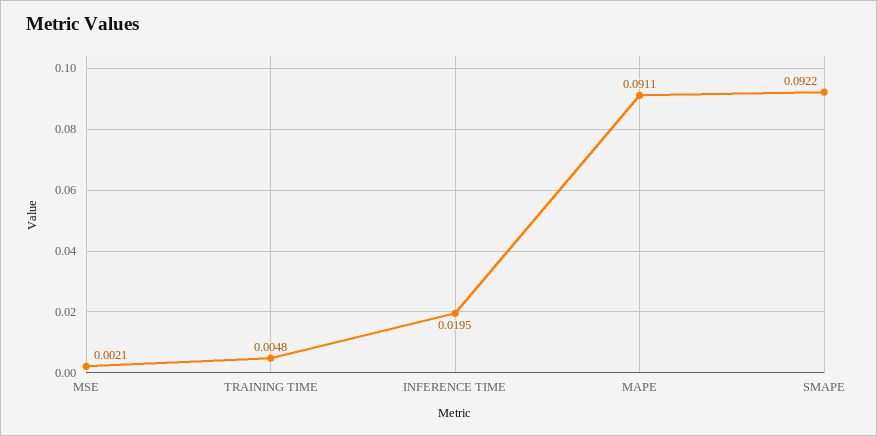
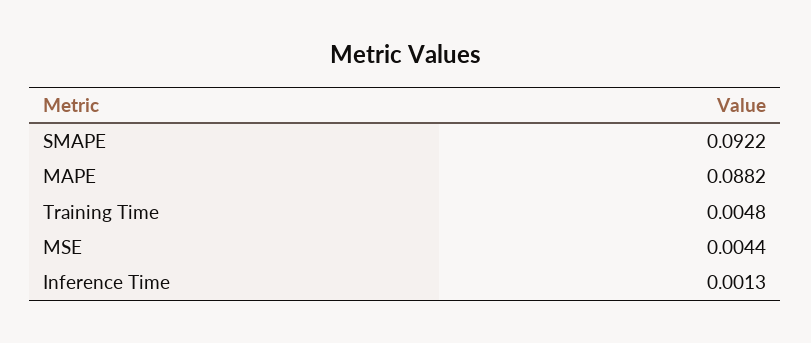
  {
-   "MSE": 0.0021,
+   "MSE": 0.0044,
    "TRAINING TIME": 0.0048,
-   "INFERENCE TIME": 0.0195,
+   "INFERENCE TIME": 0.0013,
-   "MAPE": 0.0911,
+   "MAPE": 0.0882,
    "SMAPE": 0.0922
  }

